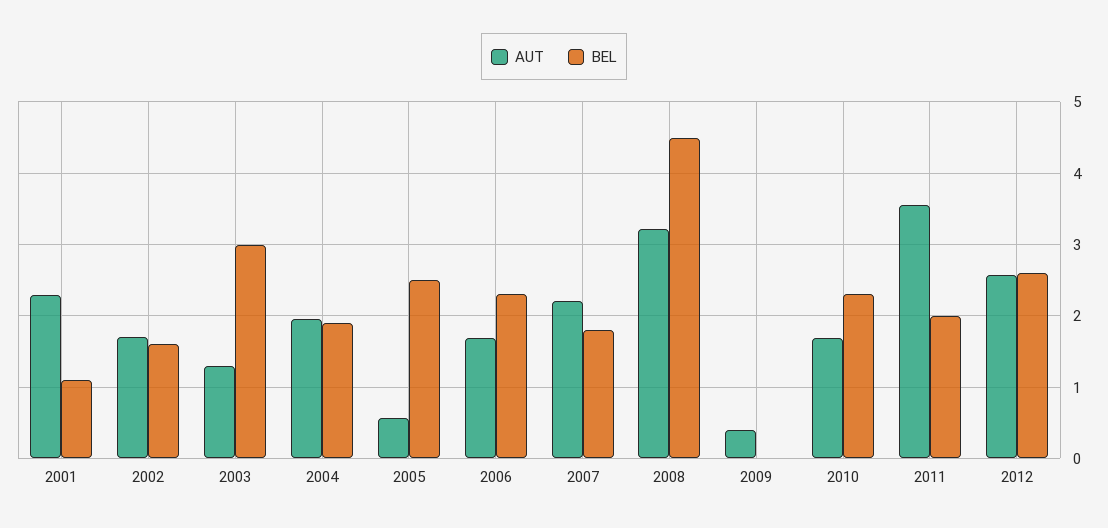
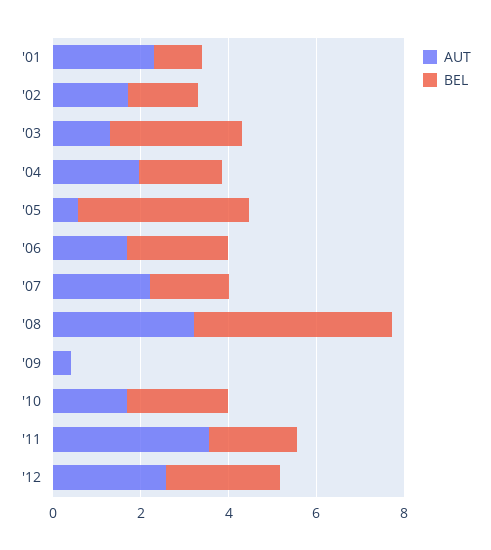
  {
    "AUT": {
      "2001": 2.3,
      "2002": 1.7,
      "2003": 1.3,
      "2004": 2,
      "2005": 0.6,
      "2006": 1.7,
      "2007": 2.2,
      "2008": 3.2,
      "2009": 0.4,
      "2010": 1.7,
      "2011": 3.6,
      "2012": 2.6
    },
    "BEL": {
      "2001": 1.1,
      "2002": 1.6,
      "2003": 3,
      "2004": 1.9,
-     "2005": 2.5,
+     "2005": 4,
      "2006": 2.3,
      "2007": 1.8,
      "2008": 4.5,
      "2009": 0,
      "2010": 2.3,
      "2011": 2,
      "2012": 2.6
    }
  }

